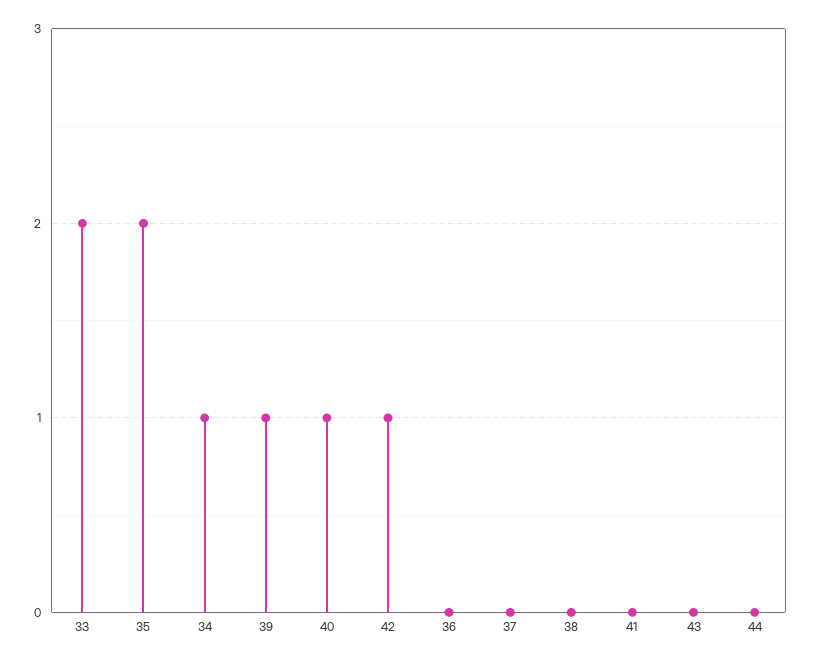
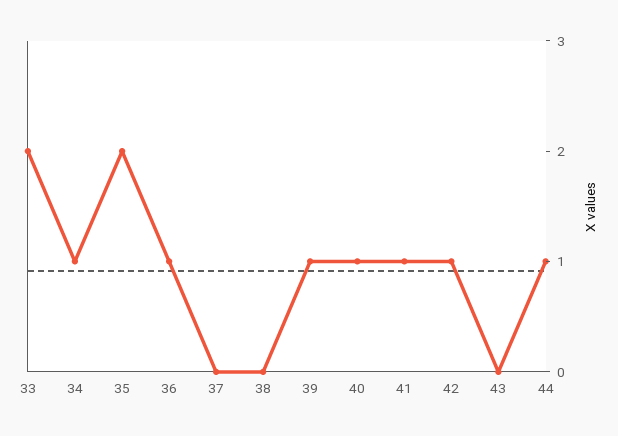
  {
    "33": 2,
    "35": 2,
    "34": 1,
    "39": 1,
    "40": 1,
    "42": 1,
-   "36": 0,
+   "36": 1,
    "37": 0,
    "38": 0,
-   "41": 0,
+   "41": 1,
    "43": 0,
-   "44": 0
+   "44": 1
  }

